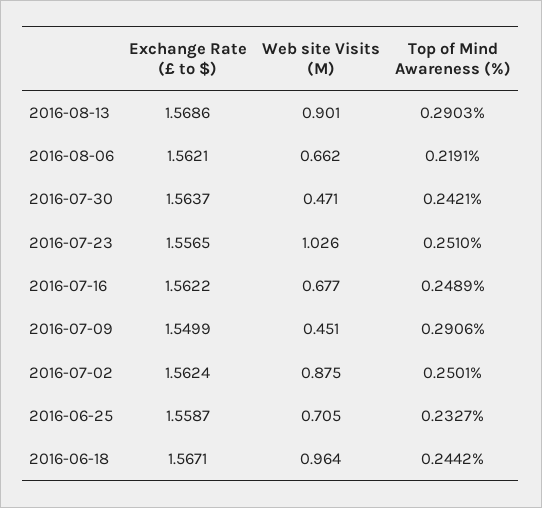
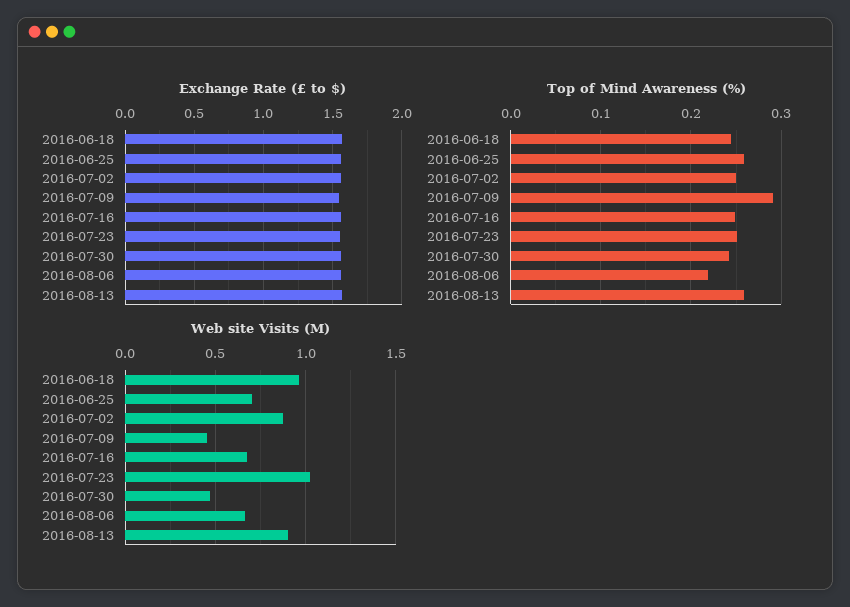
  {
    "Exchange Rate (£ to $)": {
      "2016-08-13": 1.5686,
      "2016-08-06": 1.5621,
      "2016-07-30": 1.5637,
      "2016-07-23": 1.5565,
      "2016-07-16": 1.5622,
      "2016-07-09": 1.5499,
      "2016-07-02": 1.5624,
      "2016-06-25": 1.5587,
      "2016-06-18": 1.5671
    },
    "Web site Visits (M)": {
      "2016-08-13": 0.901,
      "2016-08-06": 0.662,
      "2016-07-30": 0.471,
      "2016-07-23": 1.026,
      "2016-07-16": 0.677,
      "2016-07-09": 0.451,
      "2016-07-02": 0.875,
      "2016-06-25": 0.705,
      "2016-06-18": 0.964
    },
    "Top of Mind Awareness (%)": {
-     "2016-08-13": 0.2903,
+     "2016-08-13": 0.26,
      "2016-08-06": 0.2191,
      "2016-07-30": 0.2421,
      "2016-07-23": 0.251,
      "2016-07-16": 0.2489,
      "2016-07-09": 0.2906,
      "2016-07-02": 0.2501,
-     "2016-06-25": 0.2327,
+     "2016-06-25": 0.26,
      "2016-06-18": 0.2442
    }
  }

